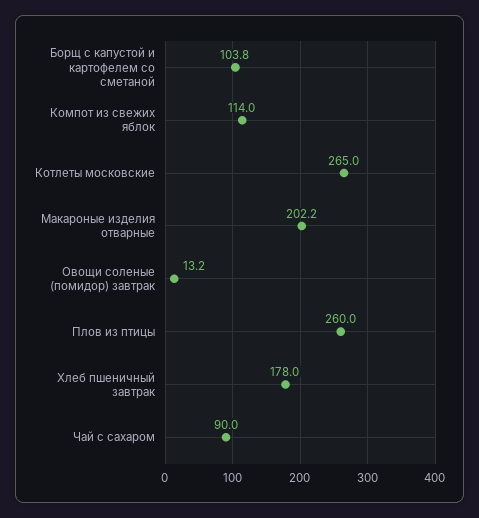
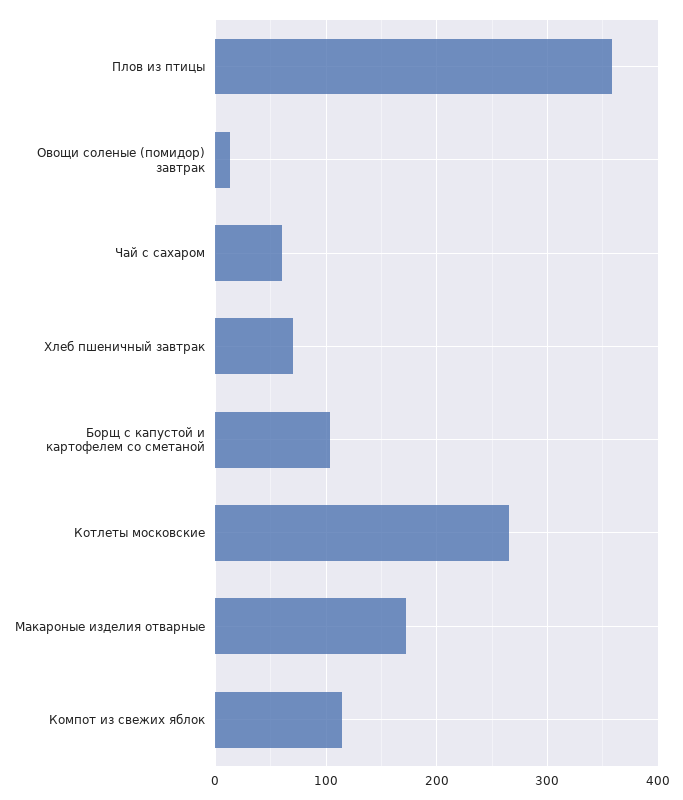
  {
    "Борщ с капустой и картофелем со сметаной": 103.8,
    "Компот из свежих яблок": 114,
    "Котлеты московские": 265,
-   "Макароные изделия отварные": 202.2,
+   "Макароные изделия отварные": 170,
    "Овощи соленые (помидор) завтрак": 13.2,
-   "Плов из птицы": 260,
+   "Плов из птицы": 360,
-   "Хлеб пшеничный завтрак": 178,
+   "Хлеб пшеничный завтрак": 70,
-   "Чай с сахаром": 90
+   "Чай с сахаром": 60
  }

